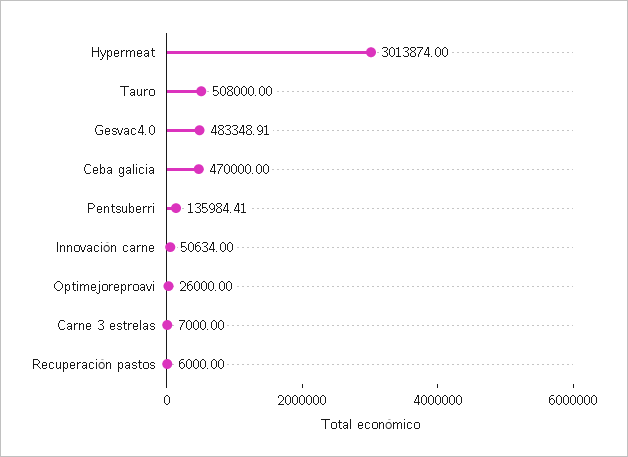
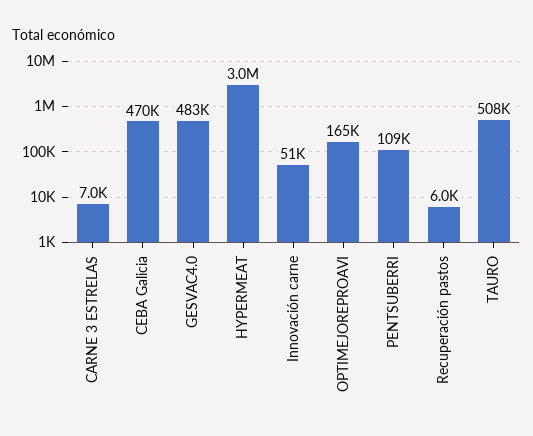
  {
    "Hypermeat": 3013874,
    "Tauro": 508000,
    "Gesvac4.0": 483348.91,
    "Ceba galicia": 470000,
-   "Pentsuberri": 135984.41,
+   "Pentsuberri": 109000,
    "Innovación carne": 50634,
-   "Optimejoreproavi": 26000,
+   "Optimejoreproavi": 165000,
    "Carne 3 estrelas": 7000,
    "Recuperación pastos": 6000
  }

